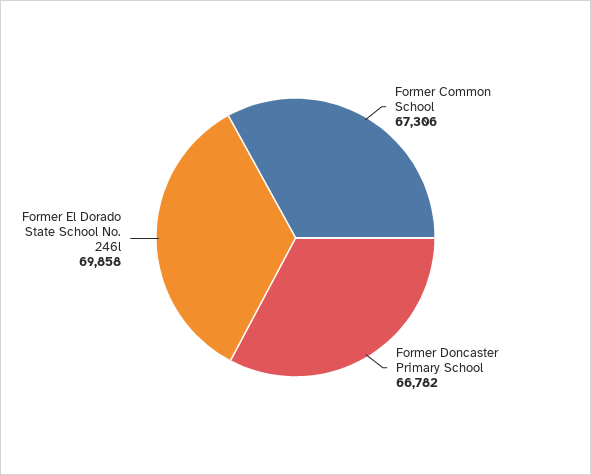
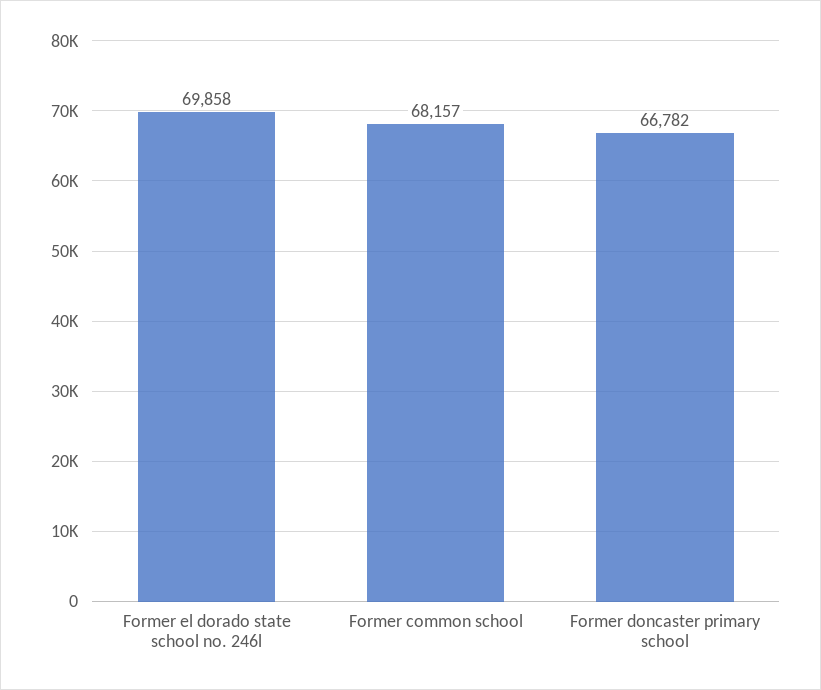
  {
-   "Former Common School": 67306,
+   "Former Common School": 68157,
    "Former Doncaster Primary School": 66782,
    "Former El Dorado State School No. 246l": 69858
  }

